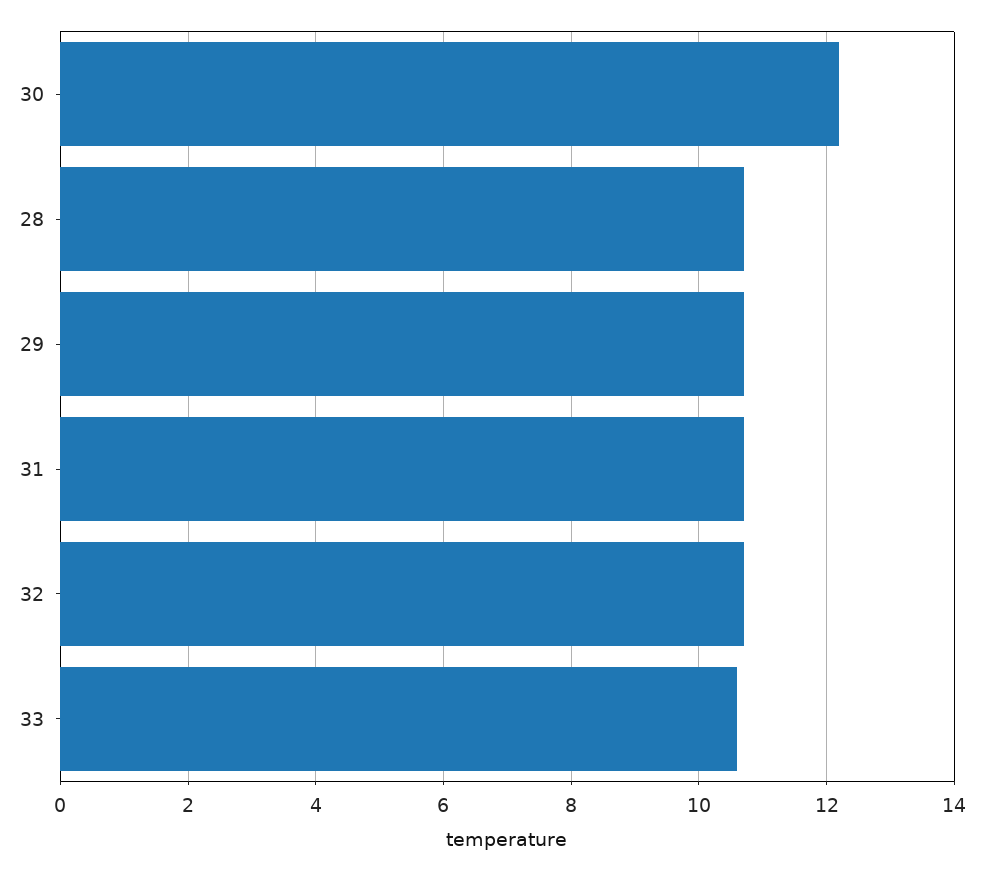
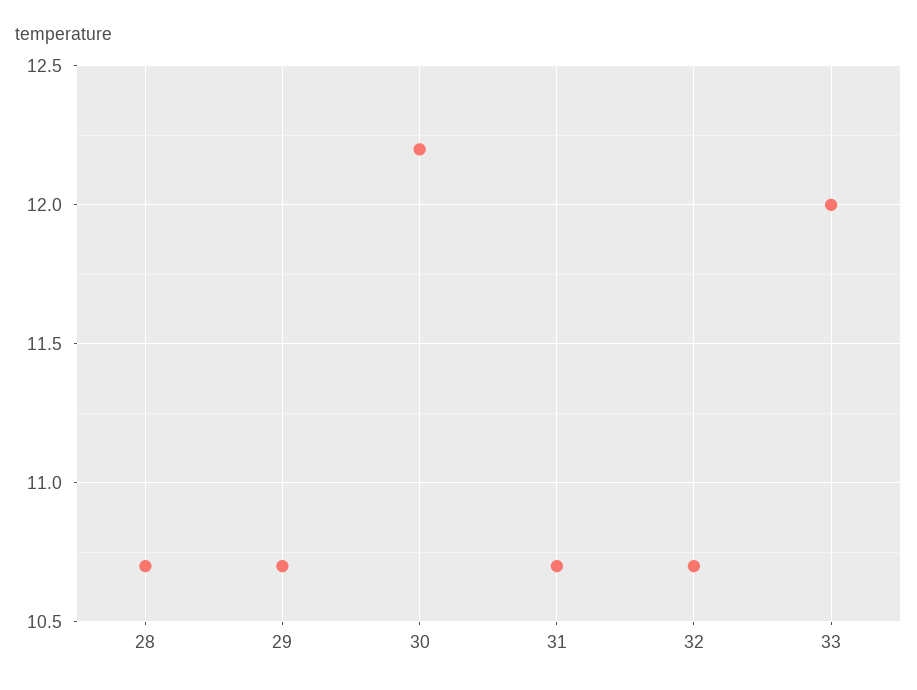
  {
    "30": 12.2,
    "28": 10.7,
    "29": 10.7,
    "31": 10.7,
    "32": 10.7,
-   "33": 10.5
+   "33": 12
  }

